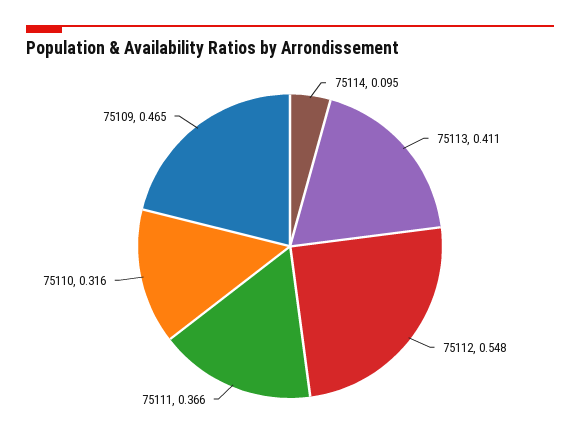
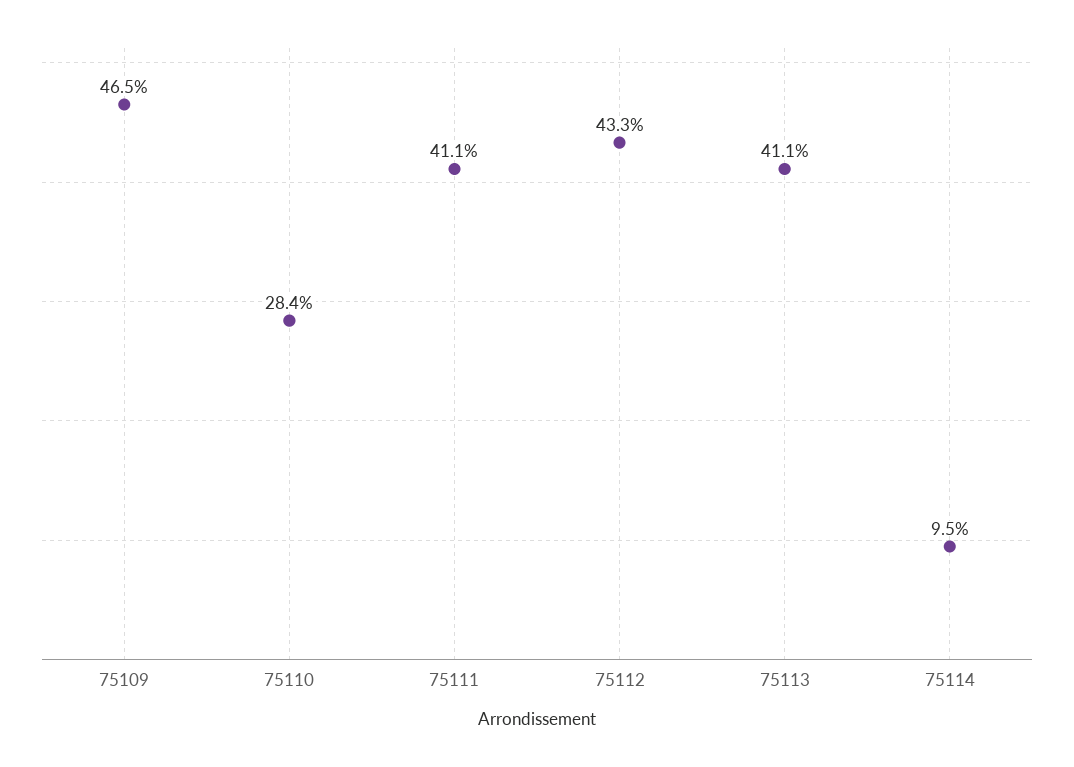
  {
    "75114": 0.095,
    "75113": 0.411,
-   "75112": 0.548,
+   "75112": 0.433,
-   "75111": 0.366,
+   "75111": 0.411,
-   "75110": 0.316,
+   "75110": 0.284,
    "75109": 0.465
  }

